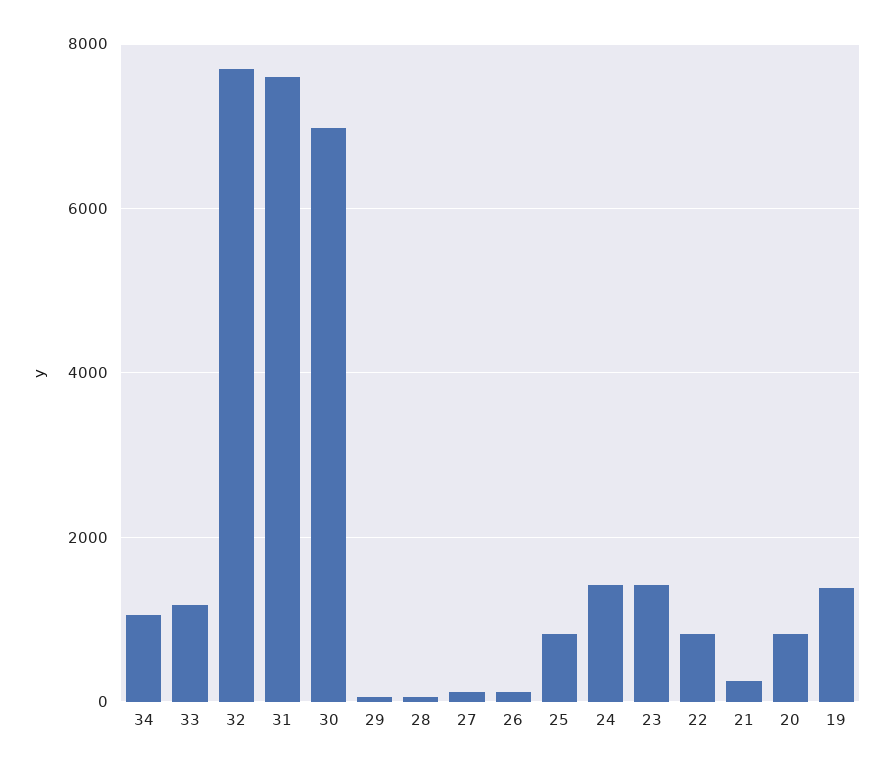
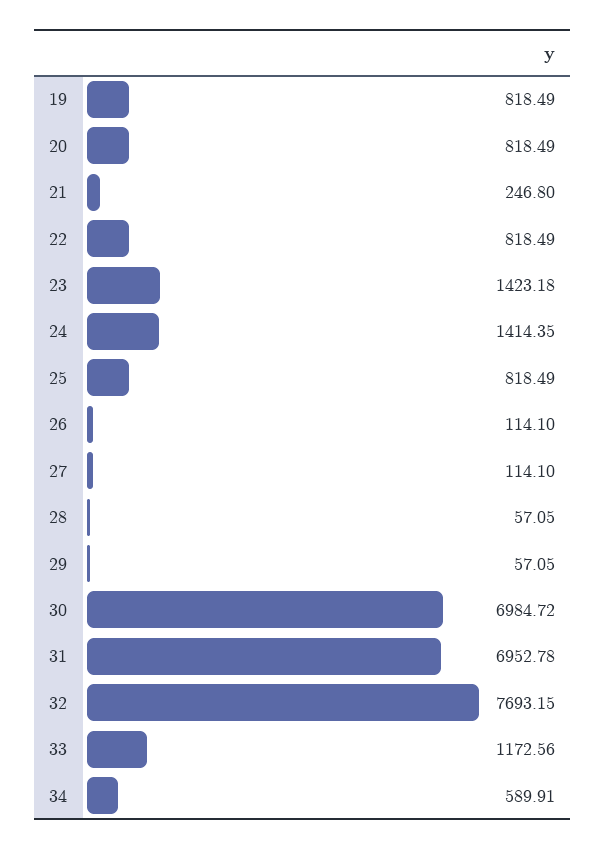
  {
-   "34": 1000,
+   "34": 589.91,
    "33": 1172.56,
    "32": 7693.15,
-   "31": 7600,
+   "31": 6952.78,
    "30": 6984.72,
    "29": 57.05,
    "28": 57.05,
    "27": 114.1,
    "26": 114.1,
    "25": 818.49,
    "24": 1414.35,
    "23": 1423.18,
    "22": 818.49,
    "21": 246.8,
    "20": 818.49,
-   "19": 1400
+   "19": 818.49
  }

